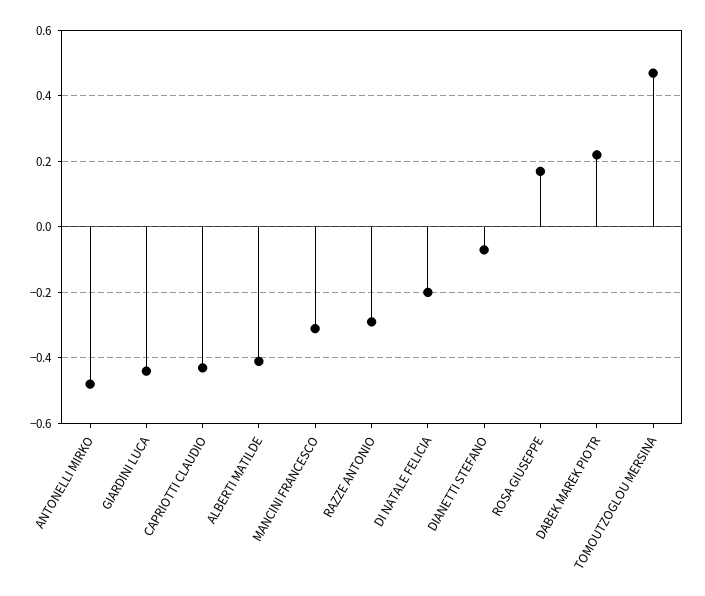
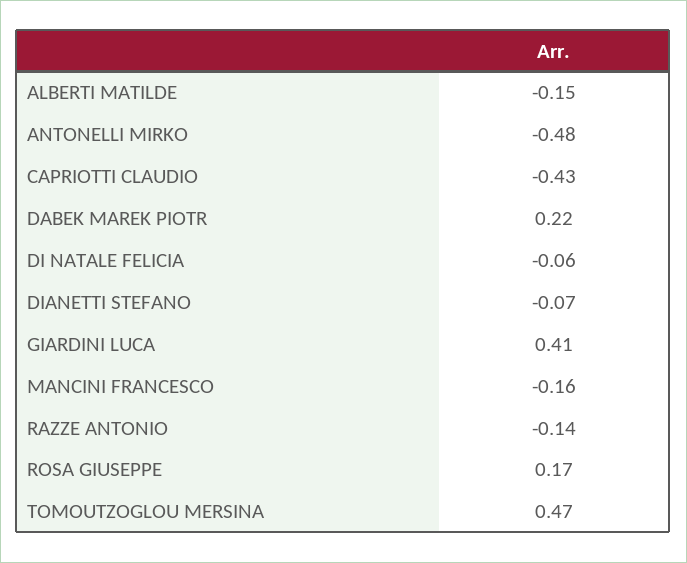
  {
    "ANTONELLI MIRKO": -0.48,
-   "GIARDINI LUCA": -0.45,
+   "GIARDINI LUCA": 0.41,
    "CAPRIOTTI CLAUDIO": -0.43,
-   "ALBERTI MATILDE": -0.4,
+   "ALBERTI MATILDE": -0.15,
-   "MANCINI FRANCESCO": -0.3,
+   "MANCINI FRANCESCO": -0.16,
-   "RAZZE ANTONIO": -0.3,
+   "RAZZE ANTONIO": -0.14,
-   "DI NATALE FELICIA": -0.2,
+   "DI NATALE FELICIA": -0.06,
    "DIANETTI STEFANO": -0.07,
    "ROSA GIUSEPPE": 0.17,
    "DABEK MAREK PIOTR": 0.22,
    "TOMOUTZOGLOU MERSINA": 0.47
  }

